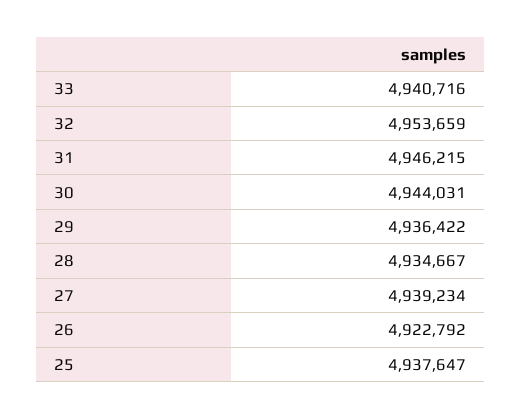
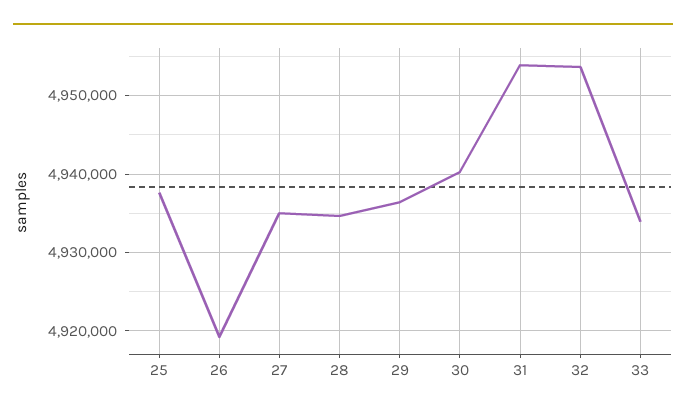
  {
-   "33": 4940716,
+   "33": 4934000,
    "32": 4953659,
-   "31": 4946215,
+   "31": 4954000,
-   "30": 4944031,
+   "30": 4940000,
    "29": 4936422,
    "28": 4934667,
-   "27": 4939234,
+   "27": 4935000,
-   "26": 4922792,
+   "26": 4919000,
    "25": 4937647
  }

